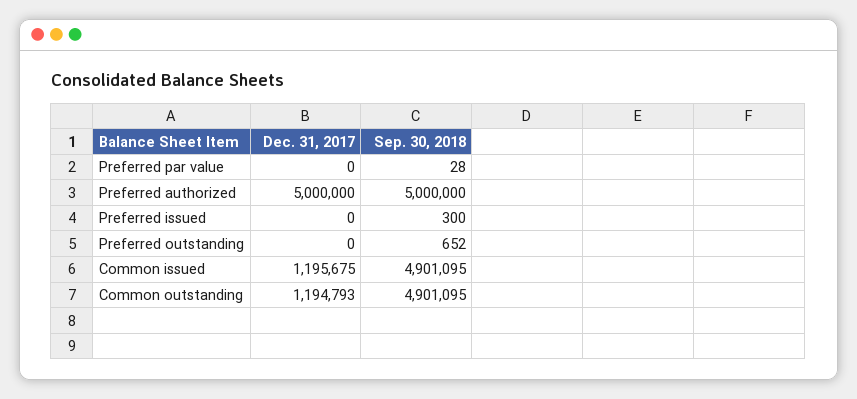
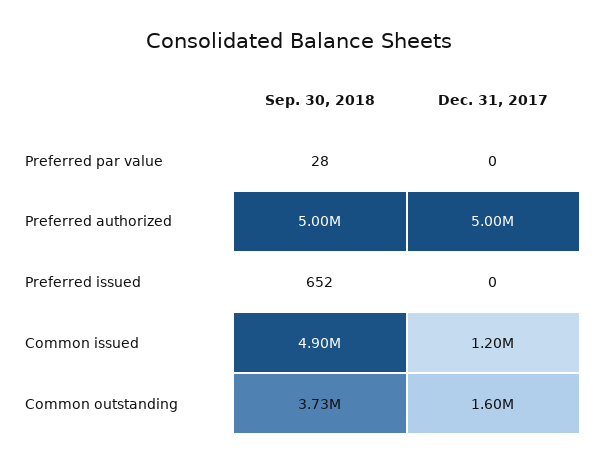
  {
    "Dec. 31, 2017": {
      "Preferred par value": 0,
      "Preferred authorized": 5000000,
      "Preferred issued": 0,
-     "Preferred outstanding": 0,
      "Common issued": 1195675,
-     "Common outstanding": 1194793
+     "Common outstanding": 1600000
    },
    "Sep. 30, 2018": {
      "Preferred par value": 28,
      "Preferred authorized": 5000000,
-     "Preferred issued": 300,
+     "Preferred issued": 652,
-     "Preferred outstanding": 652,
      "Common issued": 4901095,
-     "Common outstanding": 4901095
+     "Common outstanding": 3730000
    }
  }

